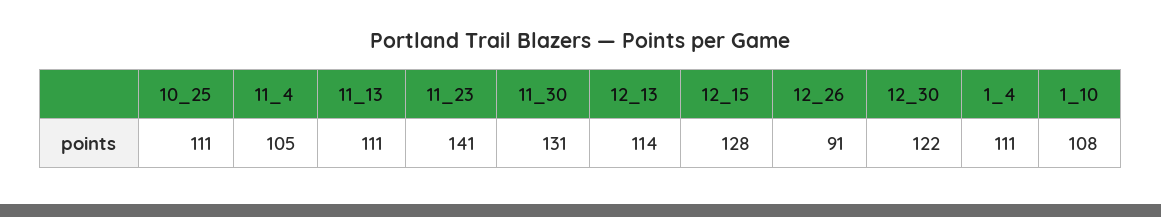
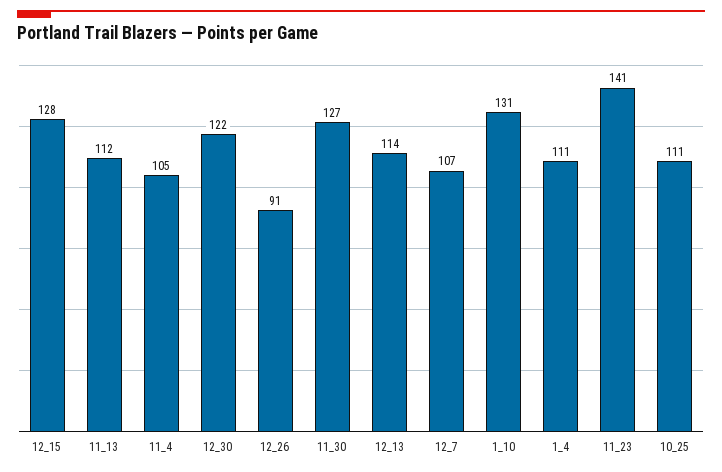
  {
    "10_25": 111,
    "11_4": 105,
-   "11_13": 111,
+   "11_13": 112,
    "11_23": 141,
-   "11_30": 131,
+   "11_30": 127,
    "12_13": 114,
    "12_15": 128,
    "12_26": 91,
    "12_30": 122,
    "1_4": 111,
-   "1_10": 108
+   "1_10": 131,
+   "12_7": 107
  }

